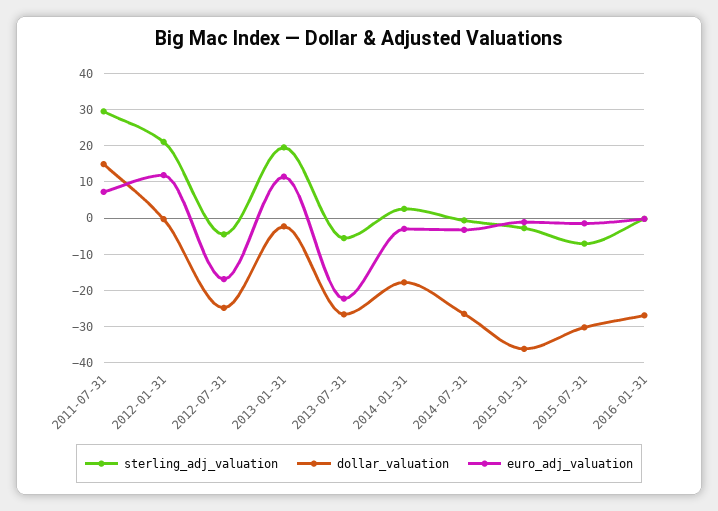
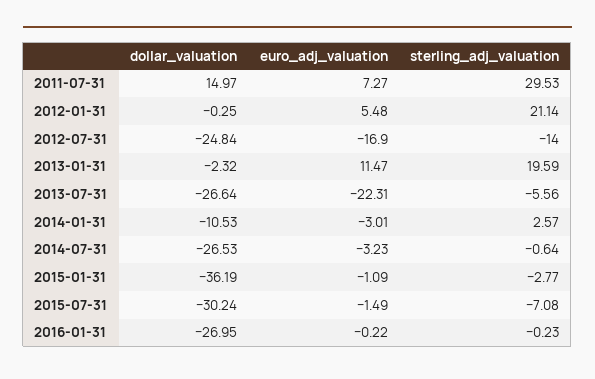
  {
    "sterling_adj_valuation": {
      "2011-07-31": 29.53,
      "2012-01-31": 21.14,
-     "2012-07-31": -4,
+     "2012-07-31": -14,
      "2013-01-31": 19.59,
      "2013-07-31": -5.56,
      "2014-01-31": 2.57,
      "2014-07-31": -0.64,
      "2015-01-31": -2.77,
      "2015-07-31": -7.08,
      "2016-01-31": -0.23
    },
    "dollar_valuation": {
      "2011-07-31": 14.97,
      "2012-01-31": -0.25,
      "2012-07-31": -24.84,
      "2013-01-31": -2.32,
      "2013-07-31": -26.64,
-     "2014-01-31": -18,
+     "2014-01-31": -10.53,
      "2014-07-31": -26.53,
      "2015-01-31": -36.19,
      "2015-07-31": -30.24,
      "2016-01-31": -26.95
    },
    "euro_adj_valuation": {
      "2011-07-31": 7.27,
-     "2012-01-31": 12,
+     "2012-01-31": 5.48,
      "2012-07-31": -16.9,
      "2013-01-31": 11.47,
      "2013-07-31": -22.31,
      "2014-01-31": -3.01,
      "2014-07-31": -3.23,
      "2015-01-31": -1.09,
      "2015-07-31": -1.49,
      "2016-01-31": -0.22
    }
  }

